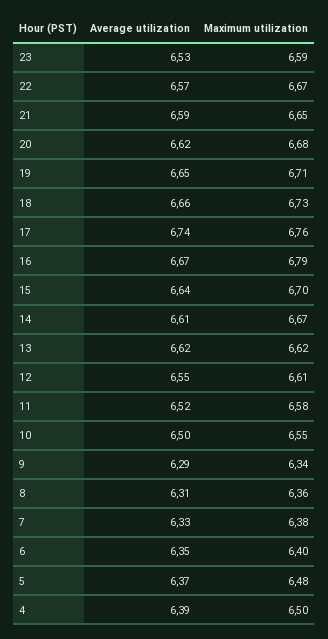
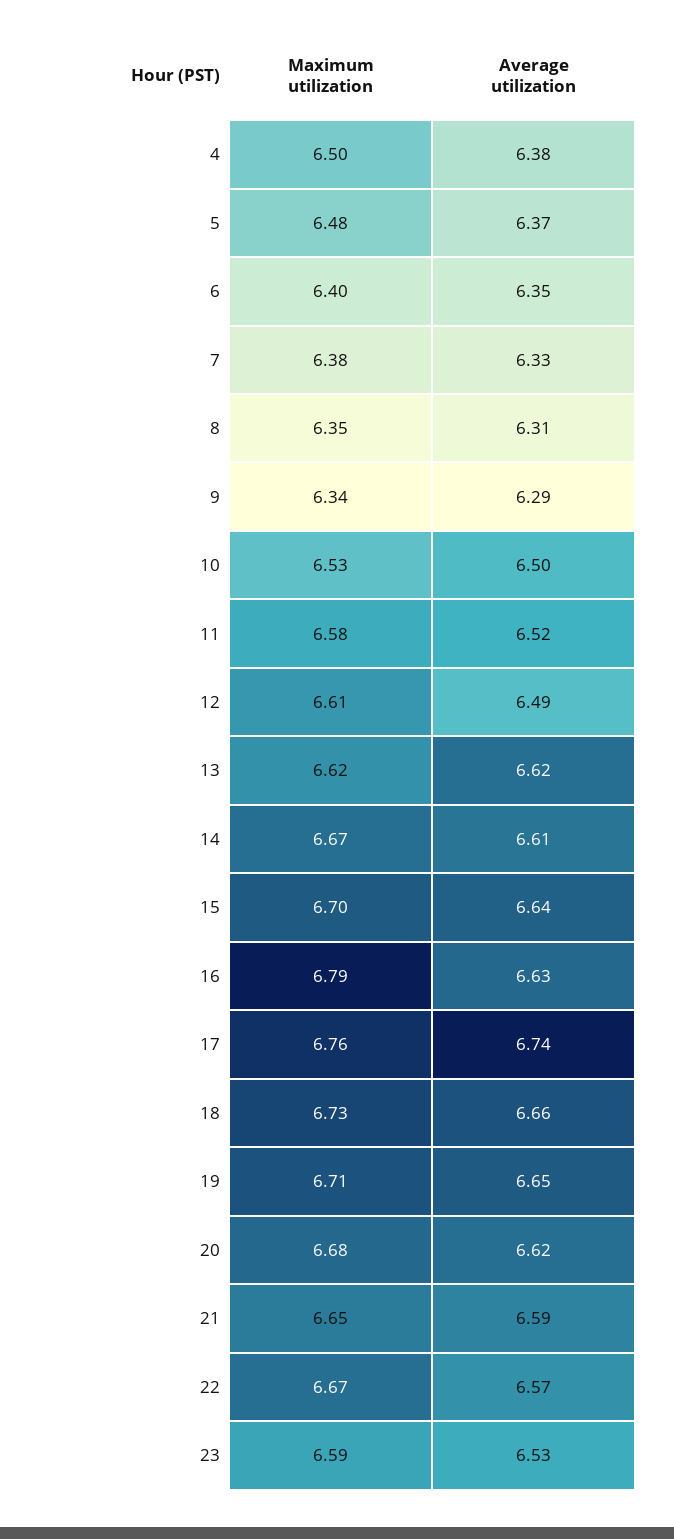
  {
    "Average utilization": {
      "23": 6.53,
      "22": 6.57,
      "21": 6.59,
      "20": 6.62,
      "19": 6.65,
      "18": 6.66,
      "17": 6.74,
-     "16": 6.67,
+     "16": 6.63,
      "15": 6.64,
      "14": 6.61,
      "13": 6.62,
-     "12": 6.55,
+     "12": 6.49,
      "11": 6.52,
      "10": 6.5,
      "9": 6.29,
      "8": 6.31,
      "7": 6.33,
      "6": 6.35,
      "5": 6.37,
-     "4": 6.39
+     "4": 6.38
    },
    "Maximum utilization": {
      "23": 6.59,
      "22": 6.67,
      "21": 6.65,
      "20": 6.68,
      "19": 6.71,
      "18": 6.73,
      "17": 6.76,
      "16": 6.79,
      "15": 6.7,
      "14": 6.67,
      "13": 6.62,
      "12": 6.61,
      "11": 6.58,
-     "10": 6.55,
+     "10": 6.53,
      "9": 6.34,
-     "8": 6.36,
+     "8": 6.35,
      "7": 6.38,
      "6": 6.4,
      "5": 6.48,
      "4": 6.5
    }
  }

